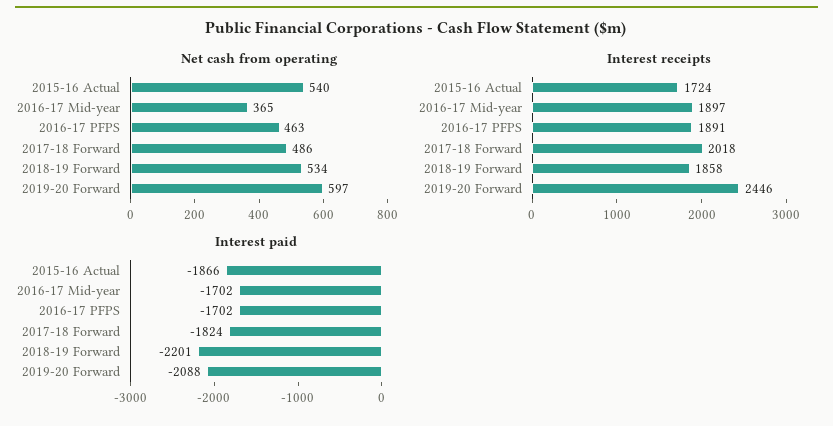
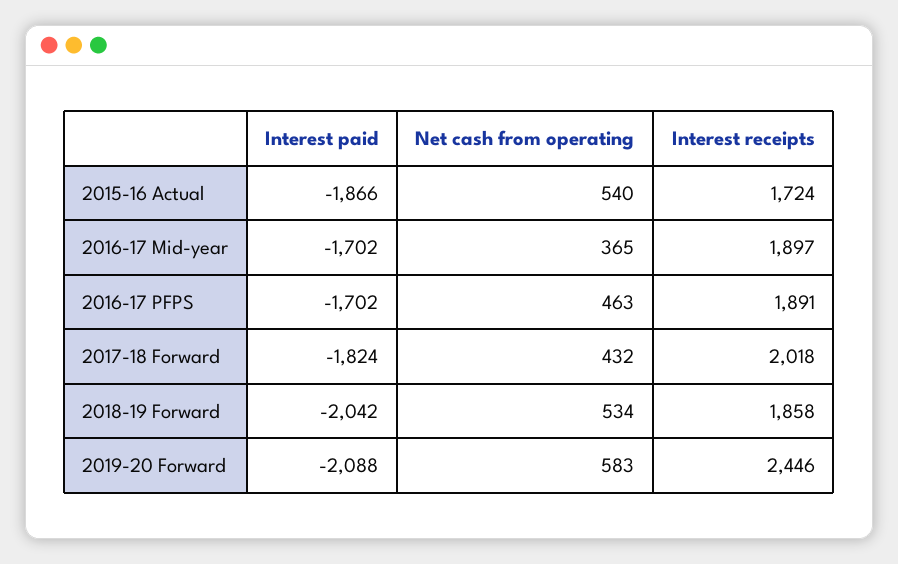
  {
    "Net cash from operating": {
      "2015-16 Actual": 540,
      "2016-17 Mid-year": 365,
      "2016-17 PFPS": 463,
-     "2017-18 Forward": 486,
+     "2017-18 Forward": 432,
      "2018-19 Forward": 534,
-     "2019-20 Forward": 597
+     "2019-20 Forward": 583
    },
    "Interest receipts": {
      "2015-16 Actual": 1724,
      "2016-17 Mid-year": 1897,
      "2016-17 PFPS": 1891,
      "2017-18 Forward": 2018,
      "2018-19 Forward": 1858,
      "2019-20 Forward": 2446
    },
    "Interest paid": {
      "2015-16 Actual": -1866,
      "2016-17 Mid-year": -1702,
      "2016-17 PFPS": -1702,
      "2017-18 Forward": -1824,
-     "2018-19 Forward": -2201,
+     "2018-19 Forward": -2042,
      "2019-20 Forward": -2088
    }
  }

